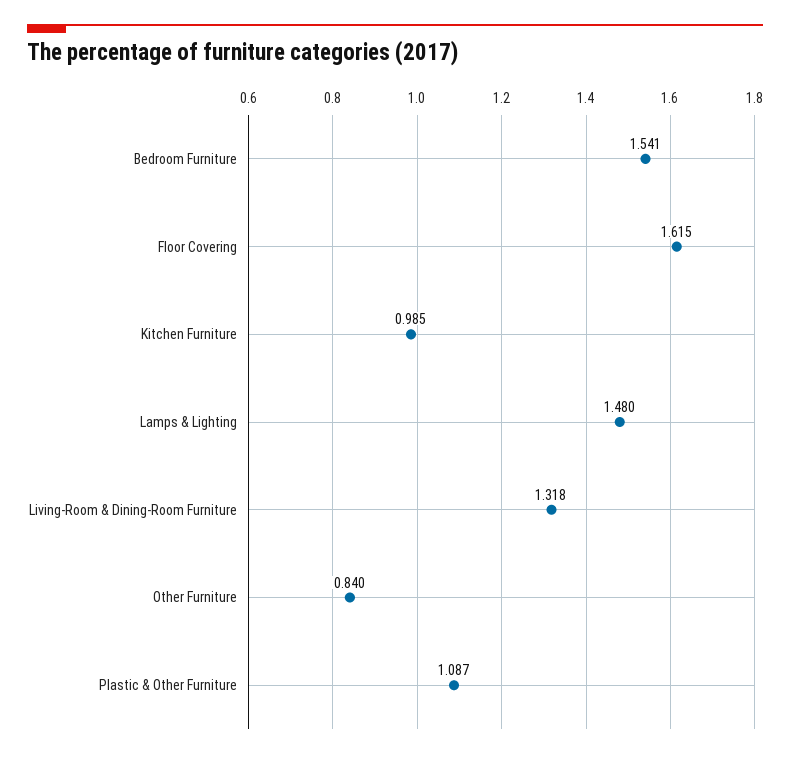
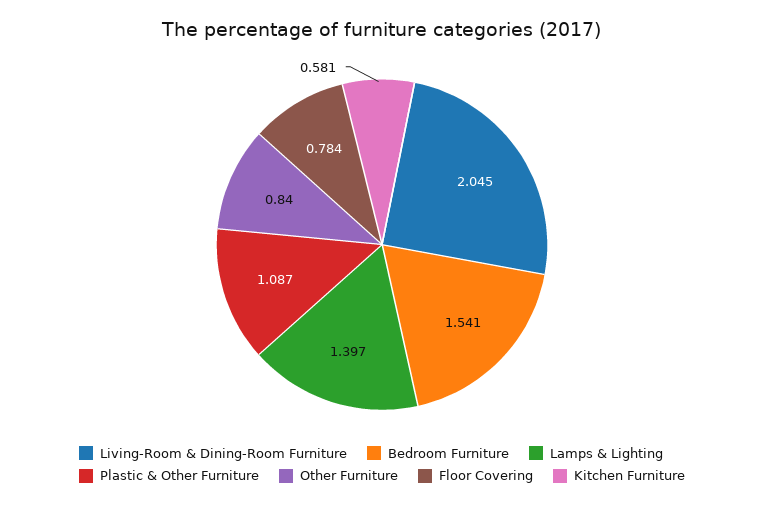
  {
    "Bedroom Furniture": 1.541,
-   "Floor Covering": 1.615,
+   "Floor Covering": 0.784,
-   "Kitchen Furniture": 0.985,
+   "Kitchen Furniture": 0.581,
-   "Lamps & Lighting": 1.48,
+   "Lamps & Lighting": 1.397,
-   "Living-Room & Dining-Room Furniture": 1.318,
+   "Living-Room & Dining-Room Furniture": 2.045,
    "Other Furniture": 0.84,
    "Plastic & Other Furniture": 1.087
  }

